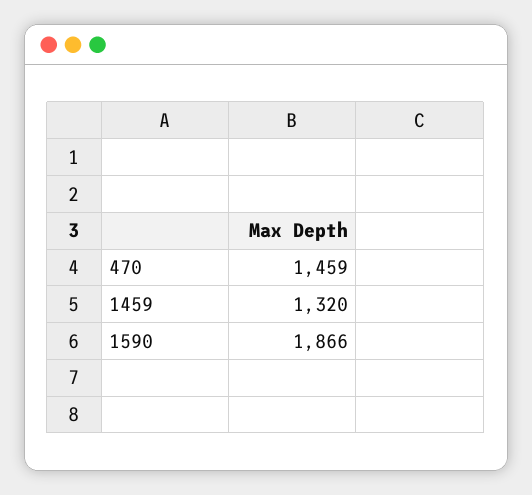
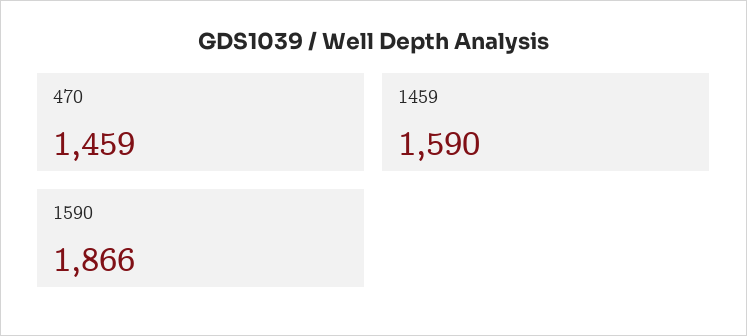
  {
    "470": 1459,
-   "1459": 1320,
+   "1459": 1590,
    "1590": 1866
  }

